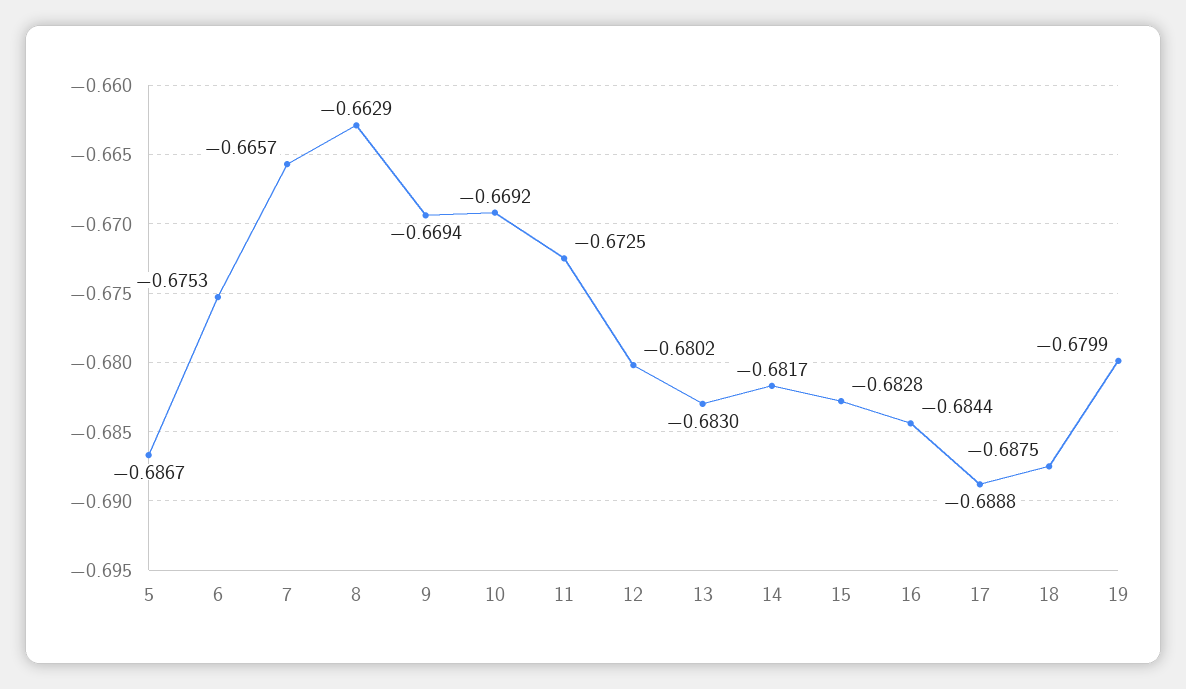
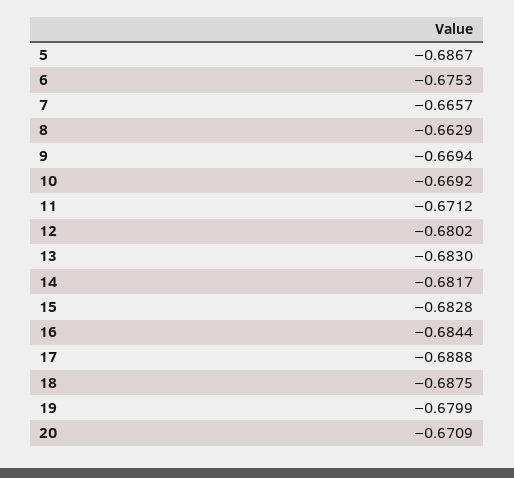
  {
    "5": -0.6867,
    "6": -0.6753,
    "7": -0.6657,
    "8": -0.6629,
    "9": -0.6694,
    "10": -0.6692,
-   "11": -0.6725,
+   "11": -0.6712,
    "12": -0.6802,
    "13": -0.683,
    "14": -0.6817,
    "15": -0.6828,
    "16": -0.6844,
    "17": -0.6888,
    "18": -0.6875,
-   "19": -0.6799
+   "19": -0.6799,
+   "20": -0.6709
  }

